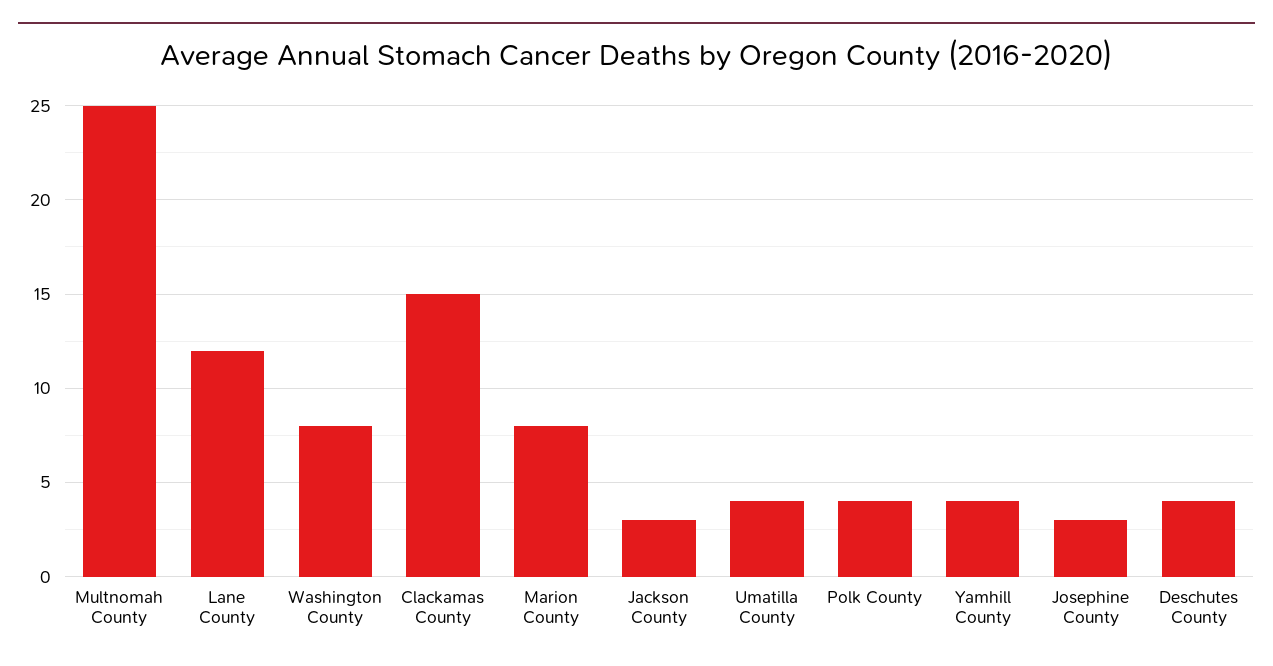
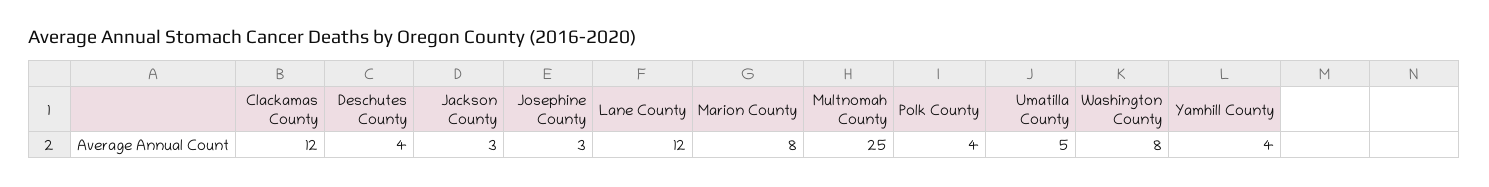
  {
    "Multnomah County": 25,
    "Lane County": 12,
    "Washington County": 8,
-   "Clackamas County": 15,
+   "Clackamas County": 12,
    "Marion County": 8,
    "Jackson County": 3,
-   "Umatilla County": 4,
+   "Umatilla County": 5,
    "Polk County": 4,
    "Yamhill County": 4,
    "Josephine County": 3,
    "Deschutes County": 4
  }

